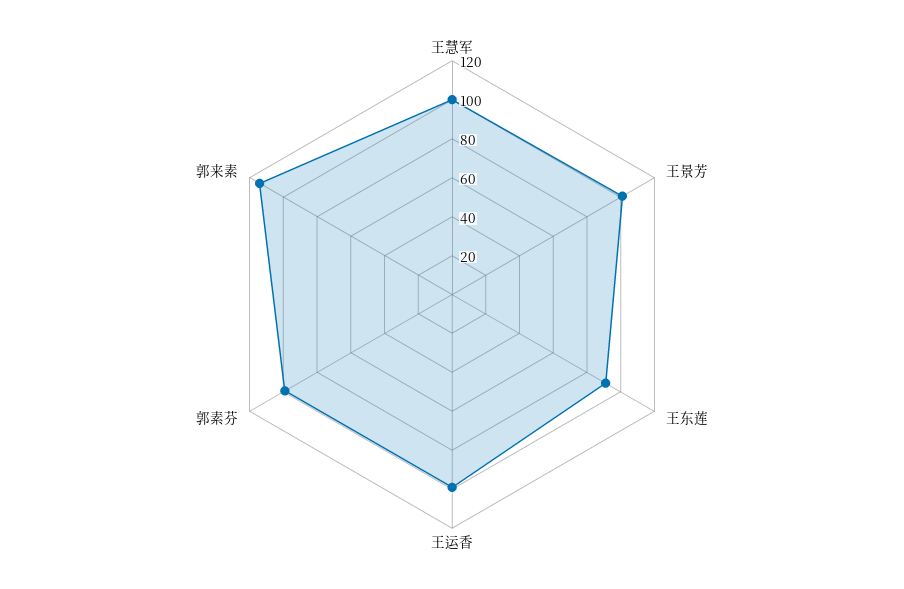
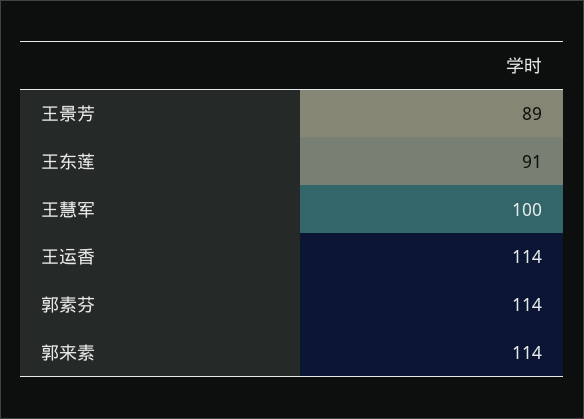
  {
    "王慧军": 100,
-   "王景芳": 100,
+   "王景芳": 89,
    "王东莲": 91,
-   "王运香": 100,
+   "王运香": 114,
-   "郭素芬": 100,
+   "郭素芬": 114,
    "郭来素": 114
  }

